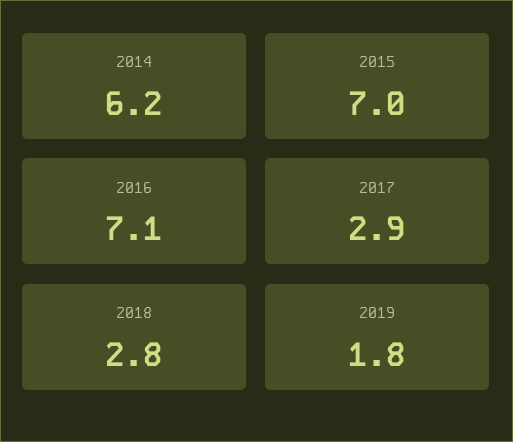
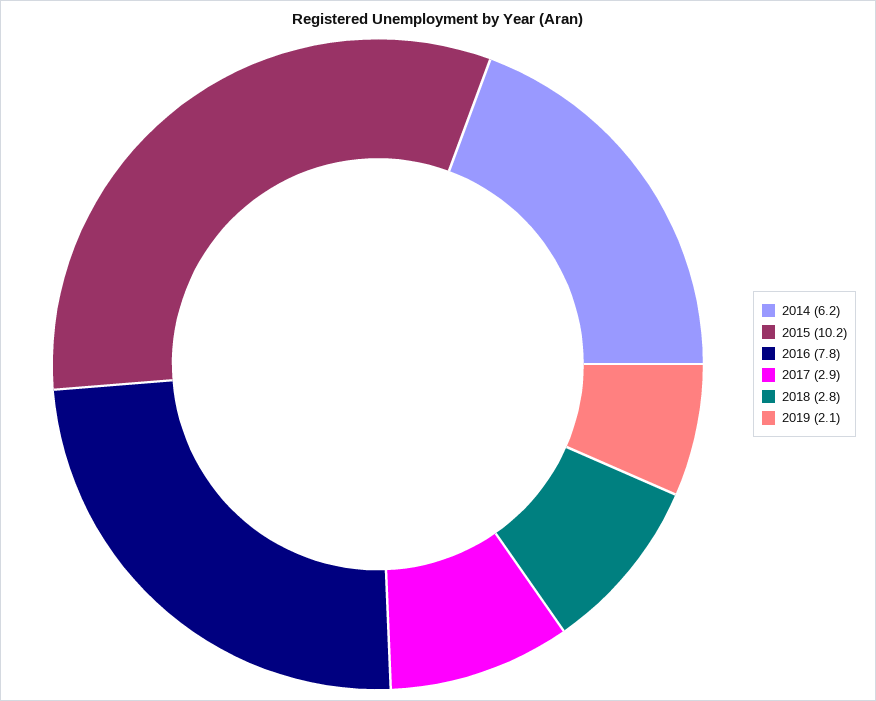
  {
    "2014": 6.2,
-   "2015": 7,
+   "2015": 10.2,
-   "2016": 7.1,
+   "2016": 7.8,
    "2017": 2.9,
    "2018": 2.8,
-   "2019": 1.8
+   "2019": 2.1
  }

